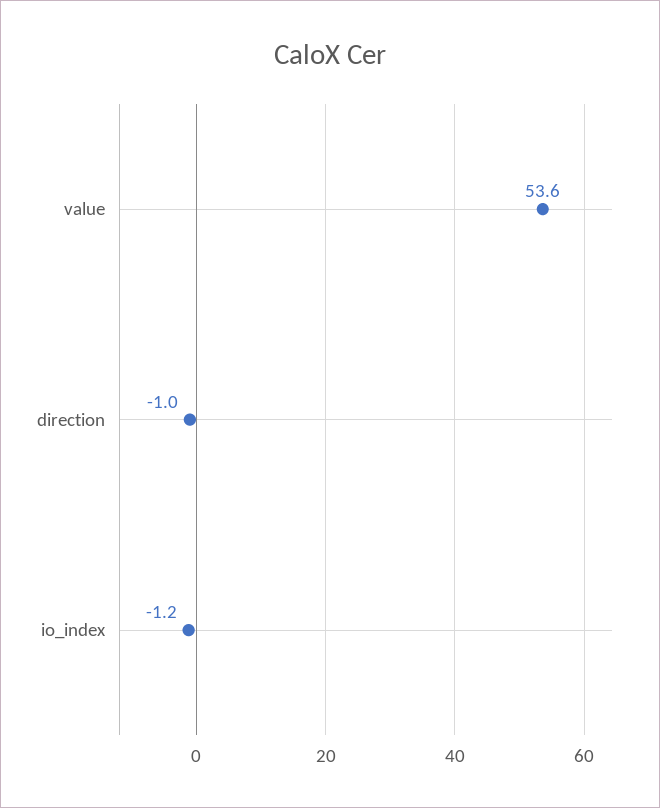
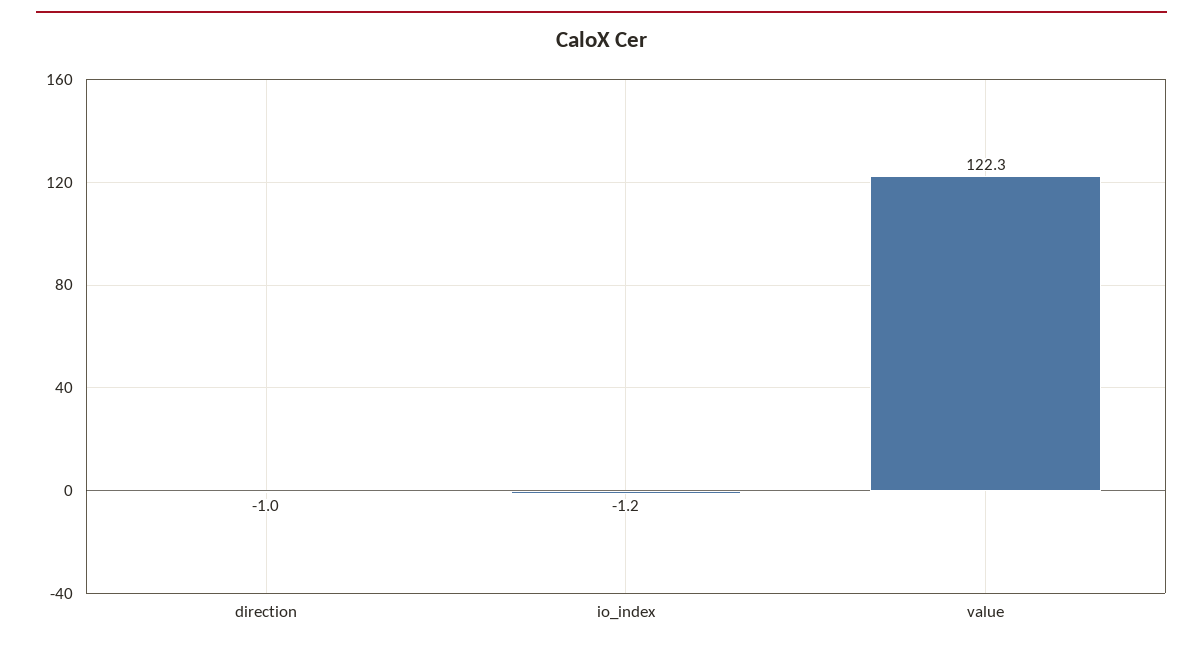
  {
-   "value": 53.6,
+   "value": 122.3,
    "direction": -1,
    "io_index": -1.2
  }

